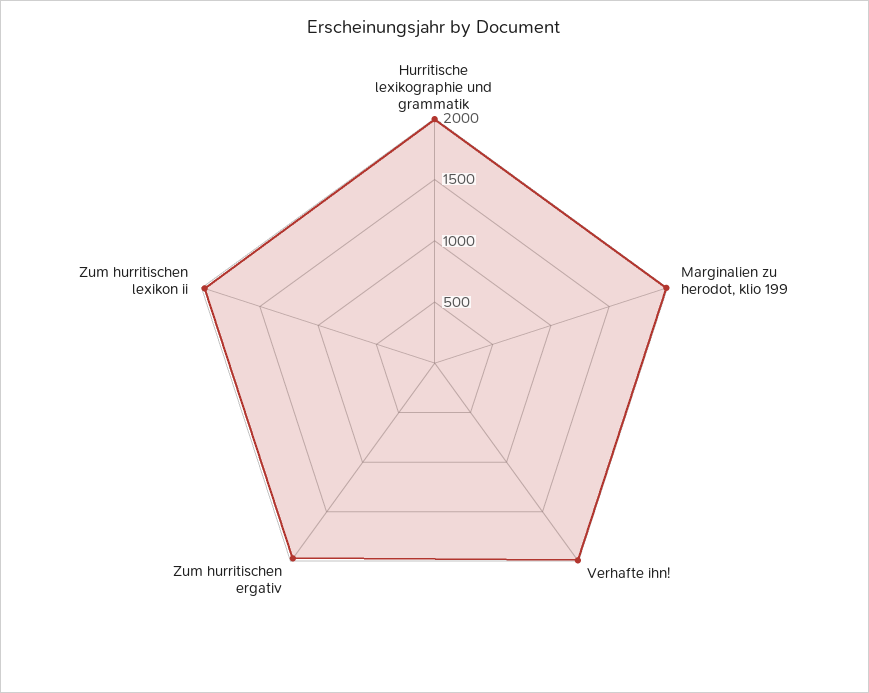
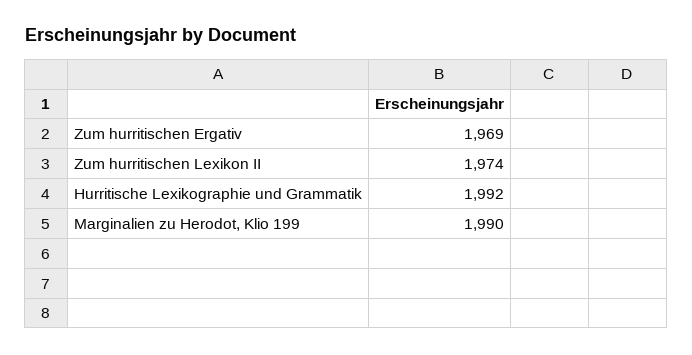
  {
    "Hurritische lexikographie und grammatik": 1992,
    "Marginalien zu herodot, klio 199": 1990,
-   "Verhafte ihn!": 2000,
    "Zum hurritischen ergativ": 1969,
    "Zum hurritischen lexikon ii": 1974
  }

